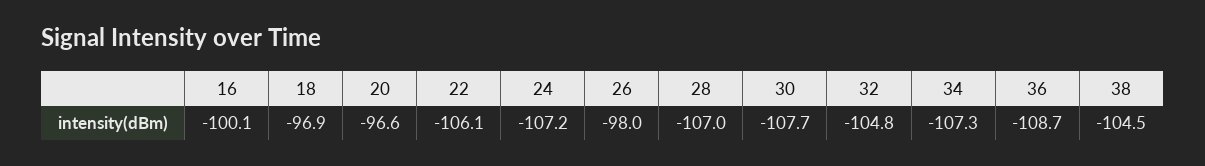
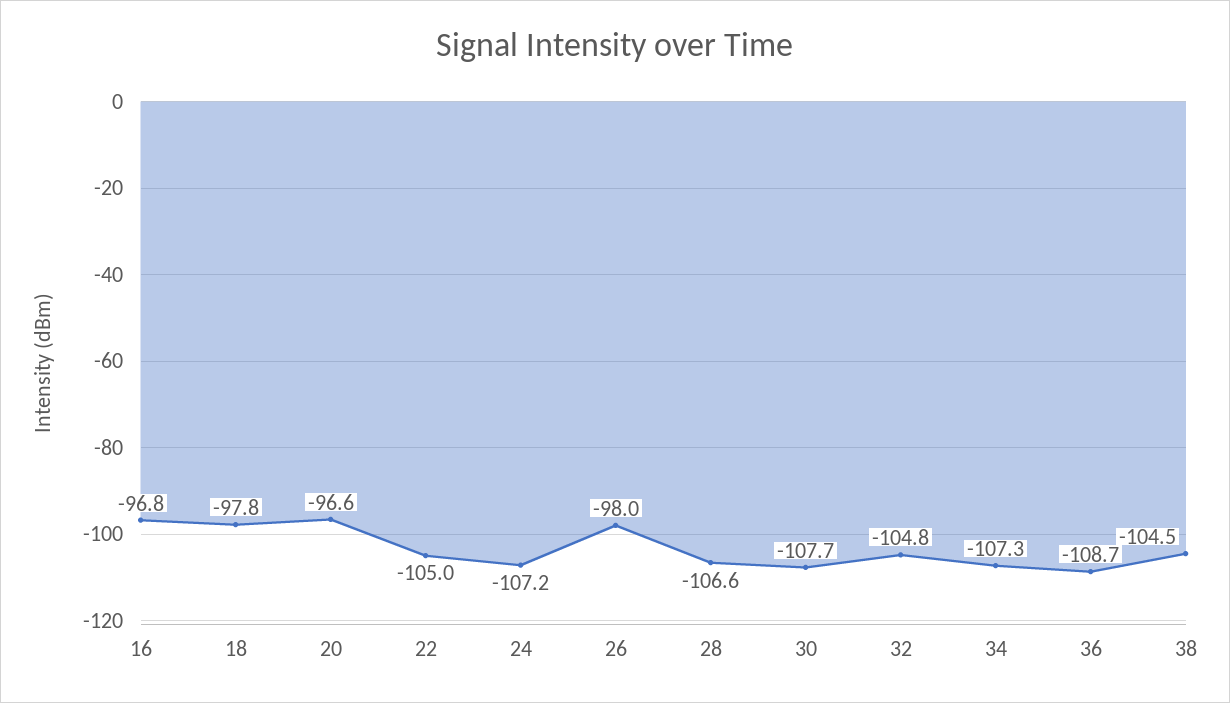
  {
-   "16": -100.1,
+   "16": -96.8,
-   "18": -96.9,
+   "18": -97.8,
    "20": -96.6,
-   "22": -106.1,
+   "22": -105,
    "24": -107.2,
    "26": -98,
-   "28": -107,
+   "28": -106.6,
    "30": -107.7,
    "32": -104.8,
    "34": -107.3,
    "36": -108.7,
    "38": -104.5
  }

